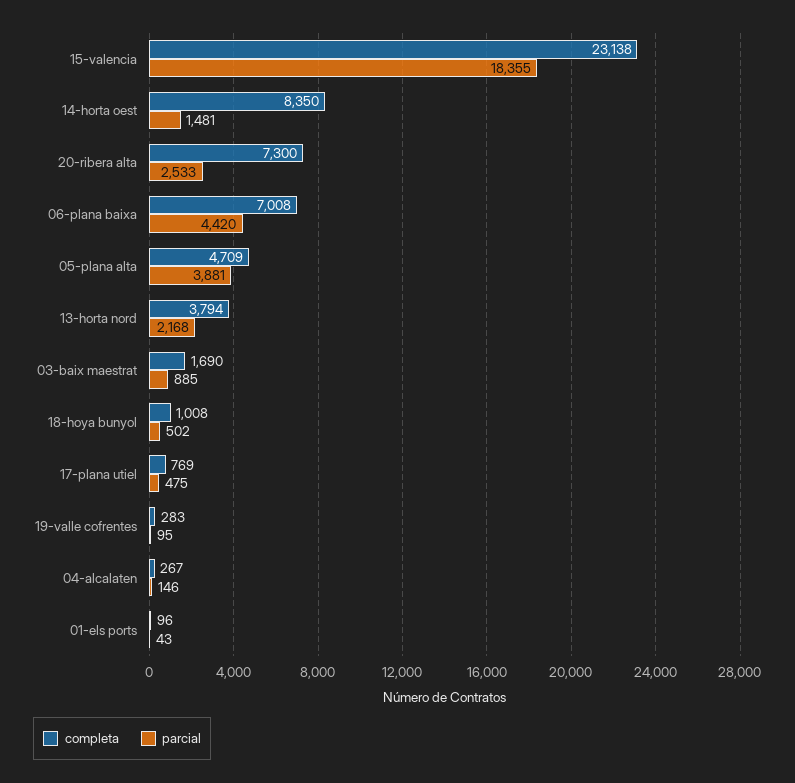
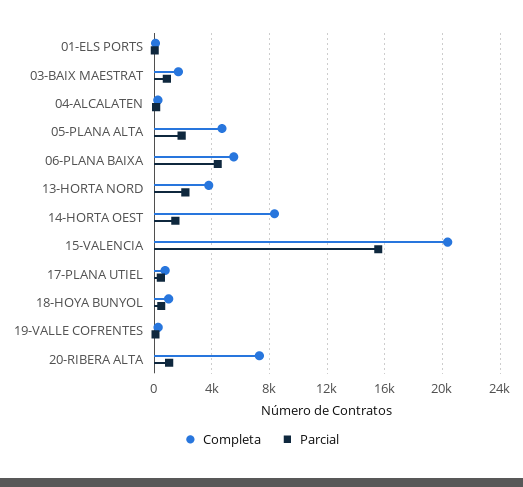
  {
    "completa": {
-     "15-valencia": 23138,
+     "15-valencia": 20500,
      "14-horta oest": 8350,
      "20-ribera alta": 7300,
-     "06-plana baixa": 7008,
+     "06-plana baixa": 5500,
      "05-plana alta": 4709,
      "13-horta nord": 3794,
      "03-baix maestrat": 1690,
      "18-hoya bunyol": 1008,
      "17-plana utiel": 769,
      "19-valle cofrentes": 283,
      "04-alcalaten": 267,
      "01-els ports": 96
    },
    "parcial": {
-     "15-valencia": 18355,
+     "15-valencia": 15500,
      "14-horta oest": 1481,
-     "20-ribera alta": 2533,
+     "20-ribera alta": 1000,
      "06-plana baixa": 4420,
-     "05-plana alta": 3881,
+     "05-plana alta": 2000,
      "13-horta nord": 2168,
      "03-baix maestrat": 885,
      "18-hoya bunyol": 502,
      "17-plana utiel": 475,
      "19-valle cofrentes": 95,
      "04-alcalaten": 146,
      "01-els ports": 43
    }
  }

